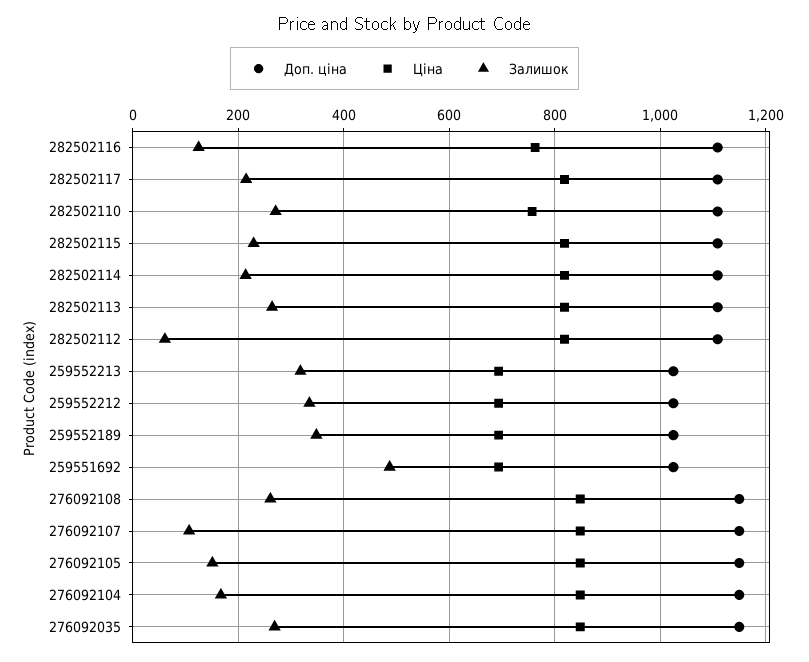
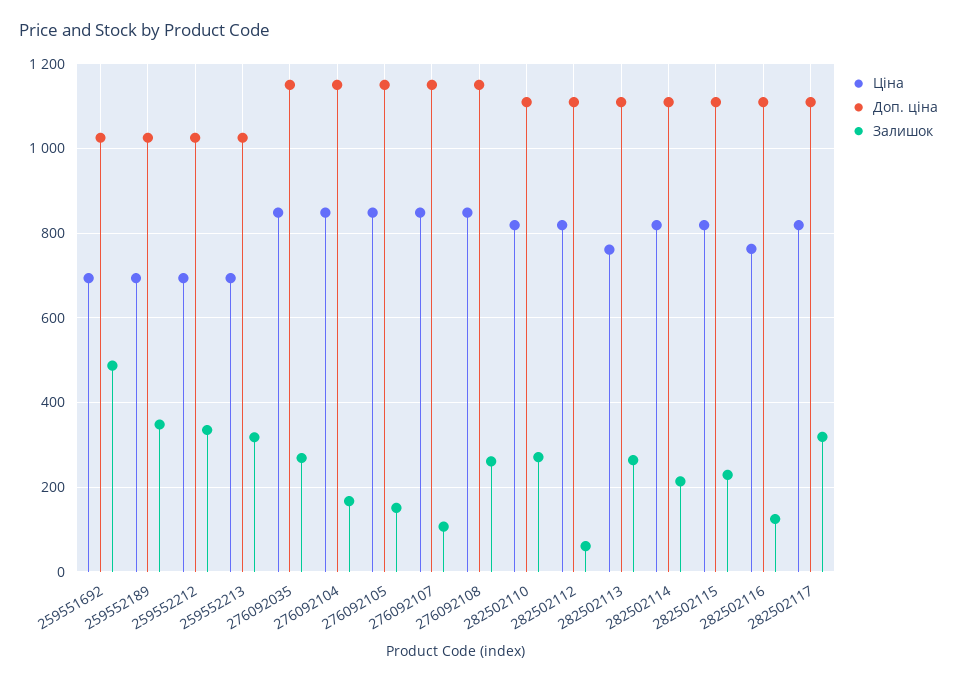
  {
    "Доп. ціна": {
      "282502116": 1100,
      "282502117": 1100,
      "282502110": 1100,
      "282502115": 1100,
      "282502114": 1100,
      "282502113": 1100,
      "282502112": 1100,
      "259552213": 1020,
      "259552212": 1020,
      "259552189": 1020,
      "259551692": 1020,
      "276092108": 1160,
      "276092107": 1160,
      "276092105": 1160,
      "276092104": 1160,
      "276092035": 1160
    },
    "Ціна": {
      "282502116": 760,
      "282502117": 820,
-     "282502110": 760,
+     "282502110": 820,
      "282502115": 820,
      "282502114": 820,
-     "282502113": 820,
+     "282502113": 760,
      "282502112": 820,
      "259552213": 700,
      "259552212": 700,
      "259552189": 700,
      "259551692": 700,
      "276092108": 840,
      "276092107": 840,
      "276092105": 840,
      "276092104": 840,
      "276092035": 840
    },
    "Залишок": {
      "282502116": 120,
-     "282502117": 220,
+     "282502117": 320,
      "282502110": 280,
      "282502115": 220,
      "282502114": 220,
      "282502113": 260,
      "282502112": 60,
      "259552213": 320,
      "259552212": 340,
      "259552189": 340,
      "259551692": 480,
      "276092108": 260,
      "276092107": 100,
      "276092105": 160,
      "276092104": 160,
      "276092035": 260
    }
  }

